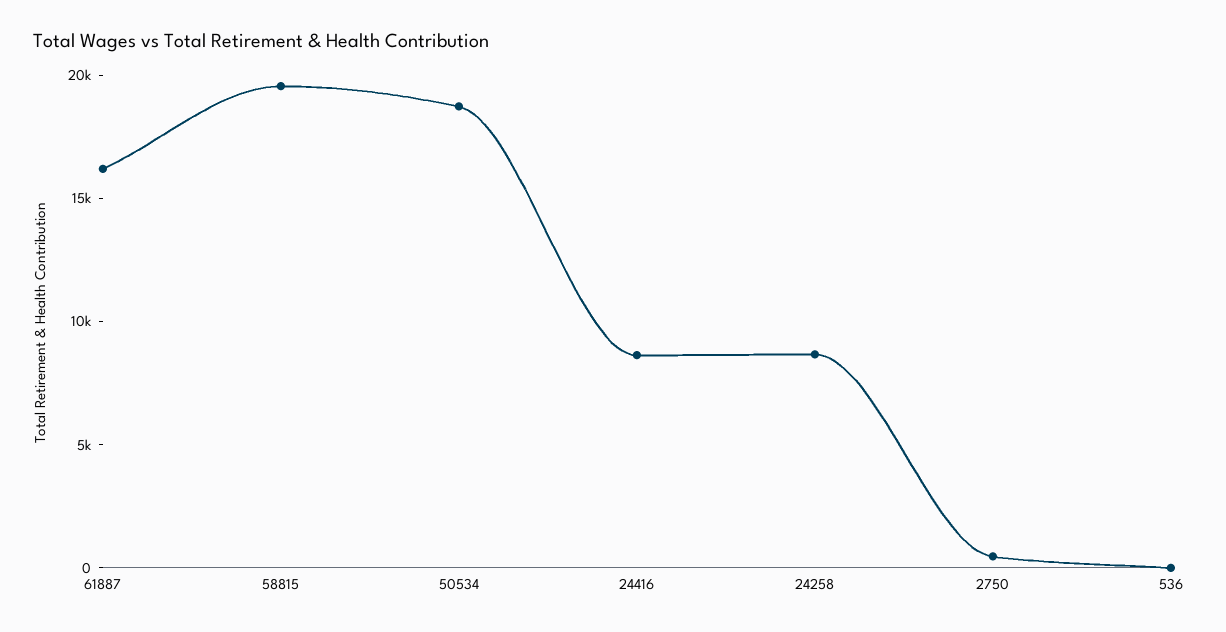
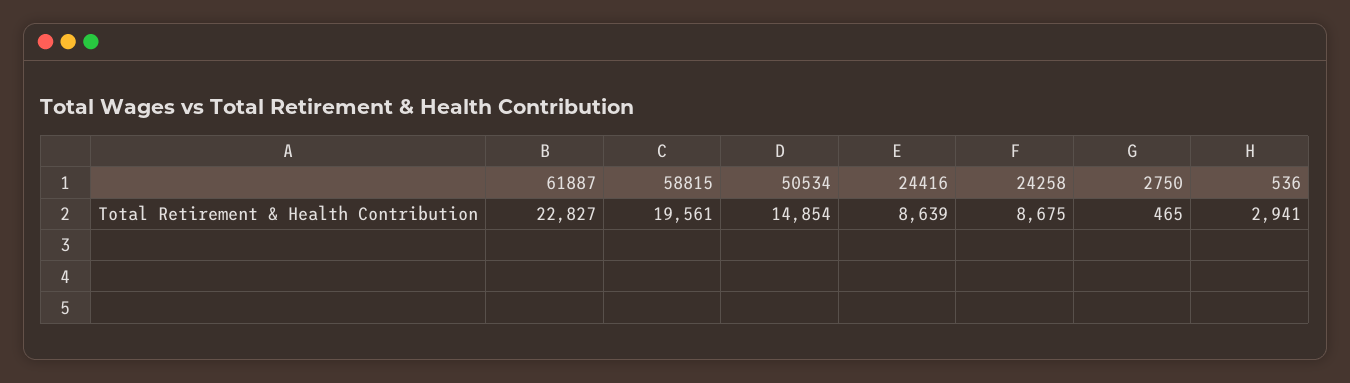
  {
-   "61887": 16000,
+   "61887": 22827,
    "58815": 19561,
-   "50534": 19000,
+   "50534": 14854,
    "24416": 8639,
    "24258": 8675,
    "2750": 465,
-   "536": 0
+   "536": 2941
  }

